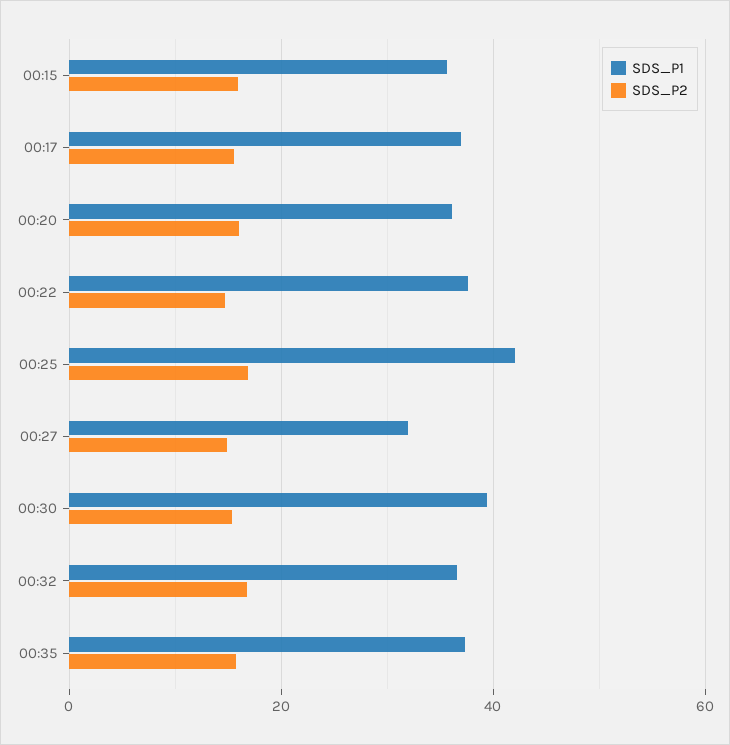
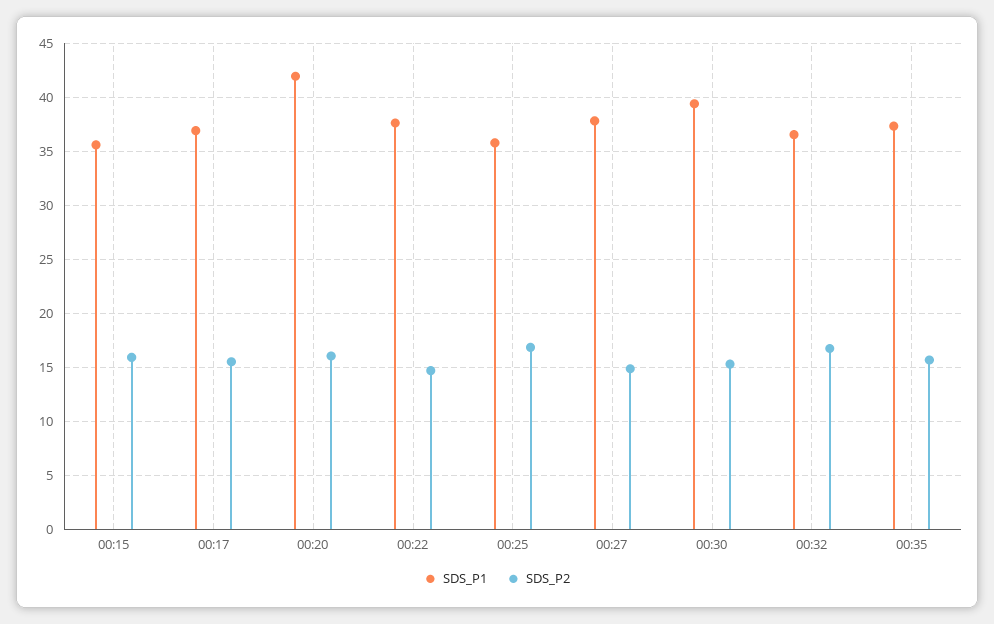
  {
    "SDS_P1": {
      "00:15": 36,
      "00:17": 37,
-     "00:20": 36,
+     "00:20": 42,
      "00:22": 38,
-     "00:25": 42,
+     "00:25": 36,
-     "00:27": 32,
+     "00:27": 38,
      "00:30": 39,
      "00:32": 37,
      "00:35": 37
    },
    "SDS_P2": {
      "00:15": 16,
      "00:17": 16,
      "00:20": 16,
      "00:22": 15,
      "00:25": 17,
      "00:27": 15,
      "00:30": 15,
      "00:32": 17,
      "00:35": 16
    }
  }

